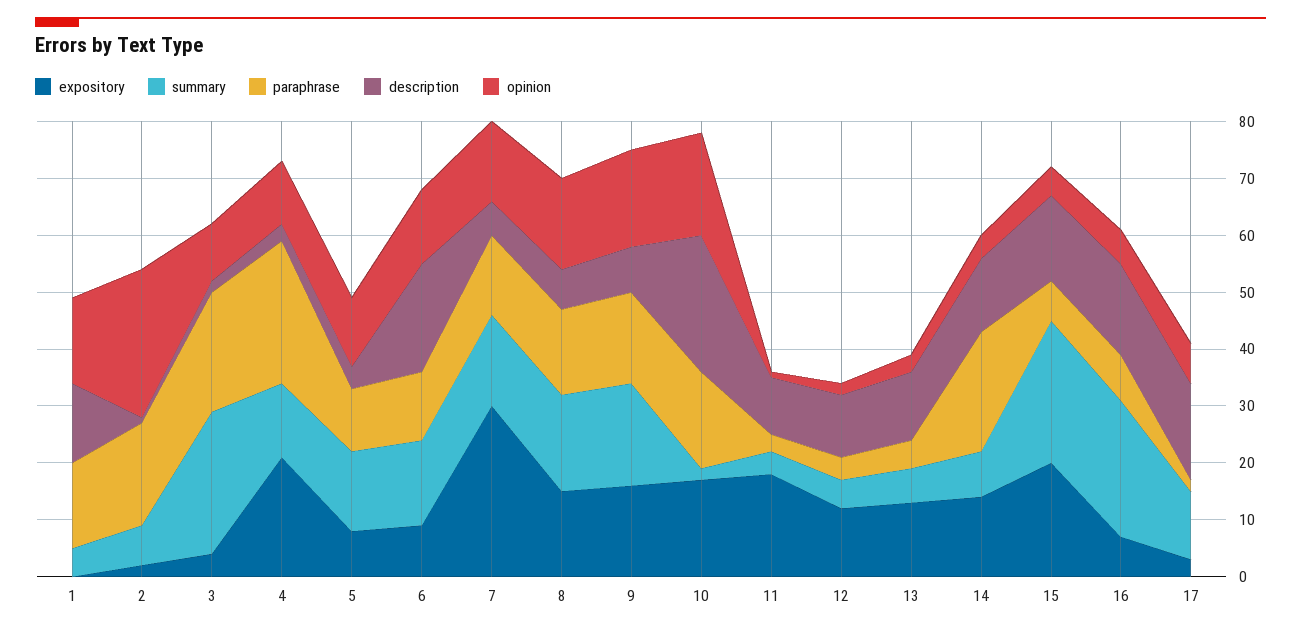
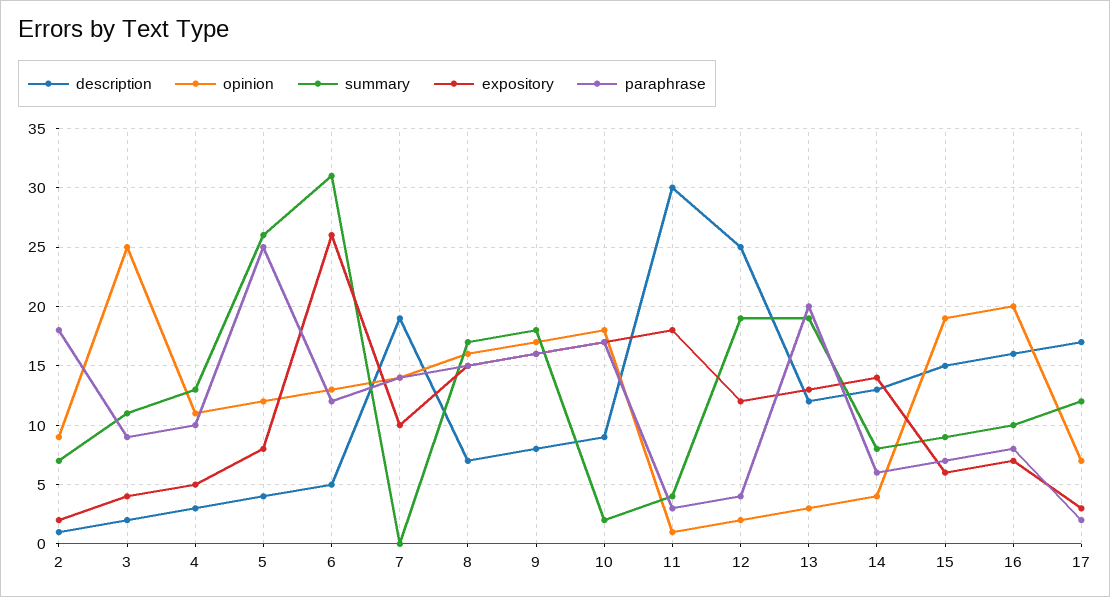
  {
    "expository": {
-     "1": 0,
      "2": 2,
      "3": 4,
-     "4": 20,
+     "4": 5,
      "5": 8,
-     "6": 10,
+     "6": 26,
-     "7": 30,
+     "7": 10,
      "8": 15,
      "9": 16,
      "10": 17,
      "11": 18,
      "12": 12,
      "13": 13,
      "14": 14,
-     "15": 20,
+     "15": 6,
      "16": 7,
      "17": 3
    },
    "summary": {
-     "1": 5,
      "2": 7,
-     "3": 25,
+     "3": 11,
      "4": 13,
-     "5": 15,
+     "5": 26,
-     "6": 15,
+     "6": 31,
-     "7": 15,
+     "7": 0,
      "8": 17,
      "9": 18,
      "10": 2,
      "11": 4,
-     "12": 5,
+     "12": 19,
-     "13": 5,
+     "13": 19,
      "14": 8,
-     "15": 25,
+     "15": 9,
-     "16": 25,
+     "16": 10,
      "17": 12
    },
    "paraphrase": {
-     "1": 15,
      "2": 18,
-     "3": 20,
+     "3": 9,
-     "4": 25,
+     "4": 10,
-     "5": 10,
+     "5": 25,
      "6": 12,
      "7": 14,
      "8": 15,
      "9": 16,
      "10": 17,
      "11": 3,
      "12": 4,
-     "13": 5,
+     "13": 20,
-     "14": 20,
+     "14": 6,
      "15": 7,
      "16": 8,
      "17": 2
    },
    "description": {
-     "1": 15,
      "2": 1,
      "3": 2,
      "4": 3,
      "5": 4,
-     "6": 20,
+     "6": 5,
-     "7": 5,
+     "7": 19,
      "8": 7,
      "9": 8,
-     "10": 25,
+     "10": 9,
-     "11": 10,
+     "11": 30,
-     "12": 10,
+     "12": 25,
      "13": 12,
      "14": 13,
      "15": 15,
      "16": 16,
      "17": 17
    },
    "opinion": {
-     "1": 15,
-     "2": 25,
+     "2": 9,
-     "3": 10,
+     "3": 25,
      "4": 11,
      "5": 12,
      "6": 13,
      "7": 14,
      "8": 16,
      "9": 17,
      "10": 18,
      "11": 1,
      "12": 2,
      "13": 3,
      "14": 4,
-     "15": 5,
+     "15": 19,
-     "16": 5,
+     "16": 20,
      "17": 7
    }
  }

